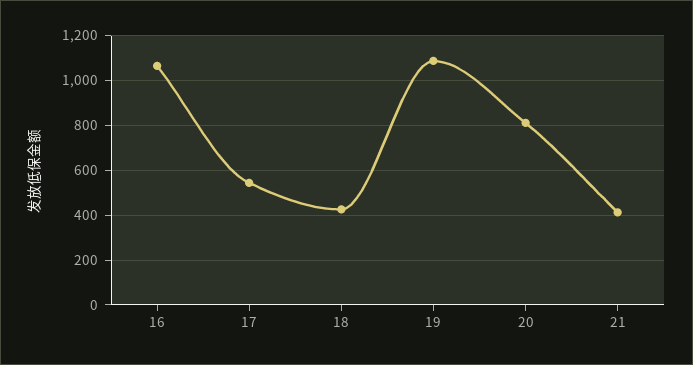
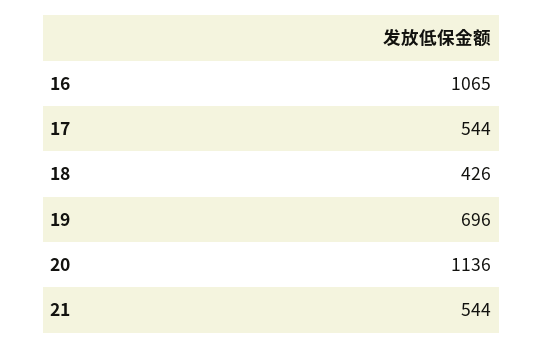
  {
    "16": 1065,
    "17": 544,
    "18": 426,
-   "19": 1100,
+   "19": 696,
-   "20": 800,
+   "20": 1136,
-   "21": 400
+   "21": 544
  }

